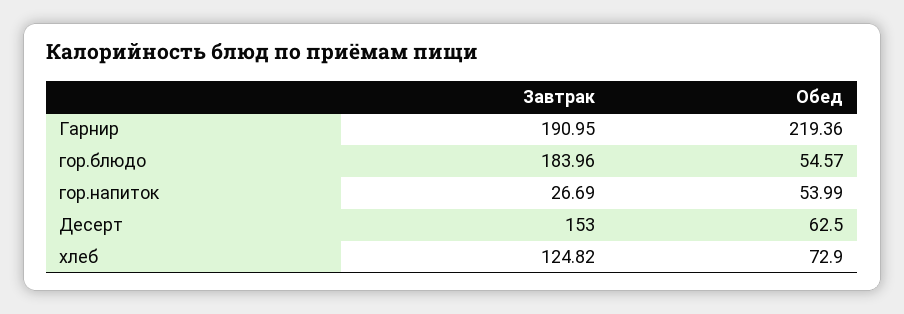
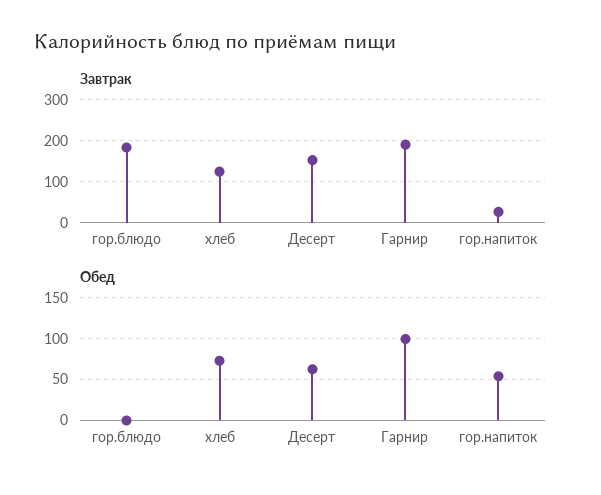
  {
    "Завтрак": {
      "Гарнир": 190.95,
      "гор.блюдо": 183.96,
      "гор.напиток": 26.69,
      "Десерт": 153,
      "хлеб": 124.82
    },
    "Обед": {
-     "Гарнир": 219.36,
+     "Гарнир": 100,
-     "гор.блюдо": 54.57,
+     "гор.блюдо": 0,
      "гор.напиток": 53.99,
      "Десерт": 62.5,
      "хлеб": 72.9
    }
  }

